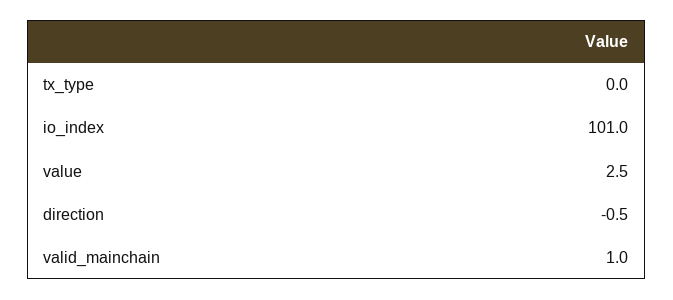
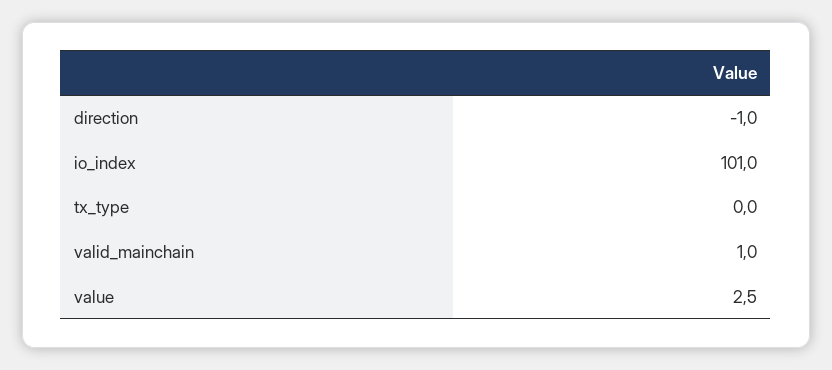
  {
    "tx_type": 0,
    "io_index": 101,
    "value": 2.5,
-   "direction": -0.5,
+   "direction": -1,
    "valid_mainchain": 1
  }

